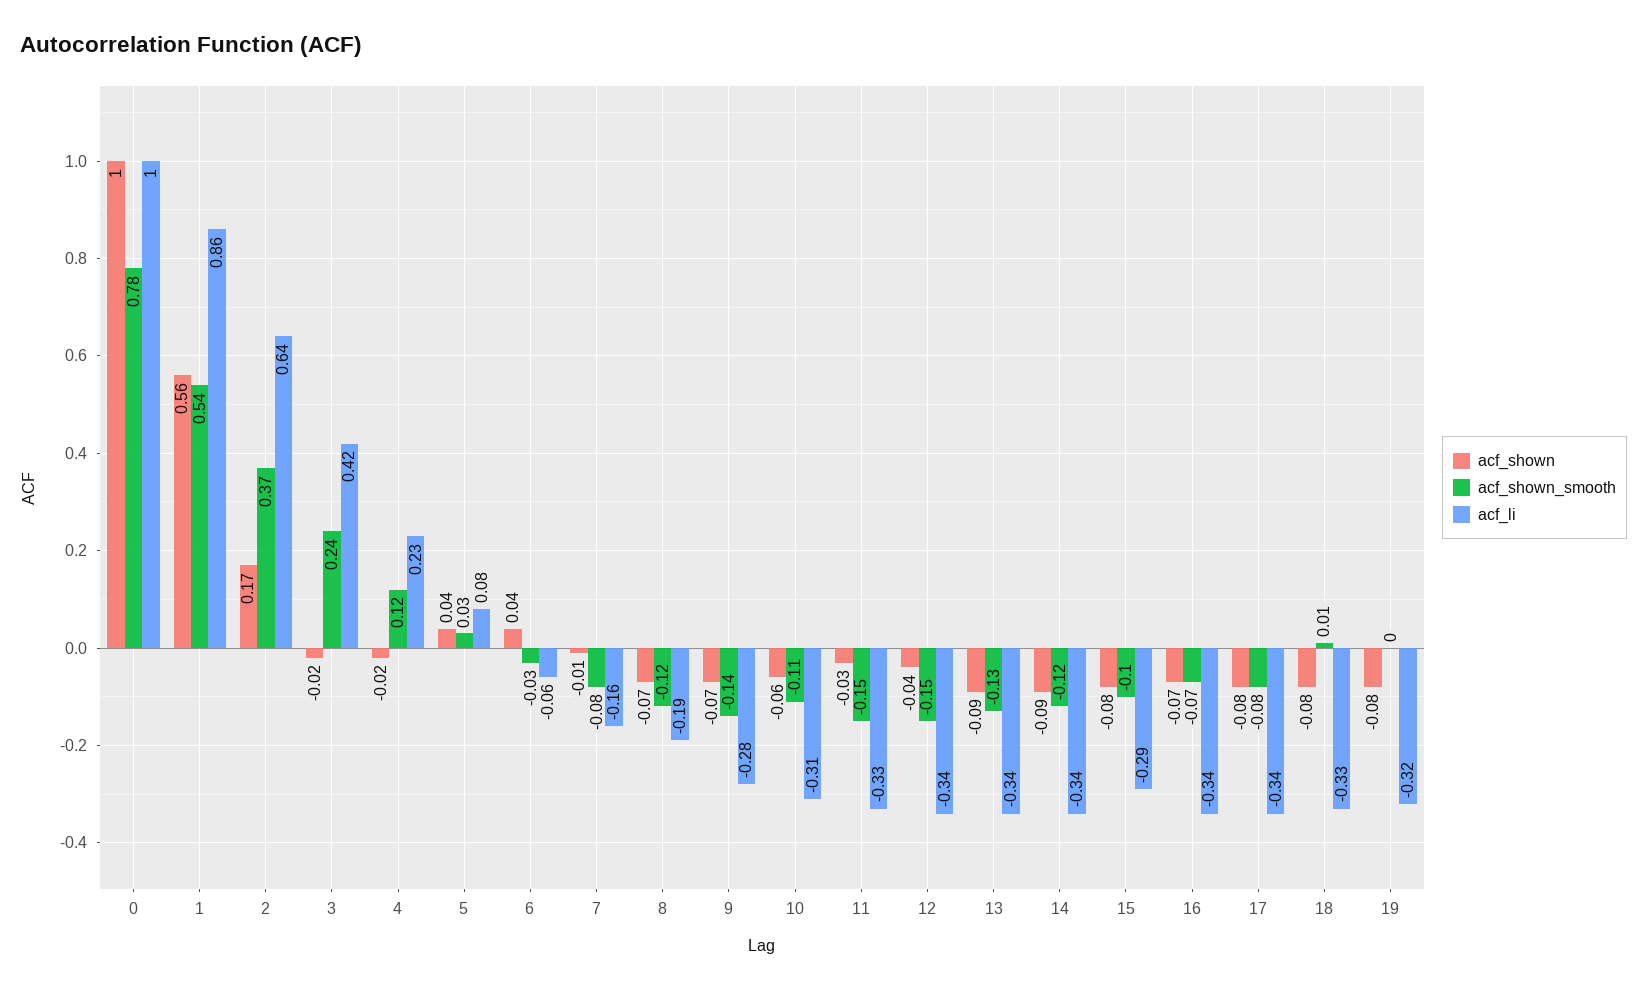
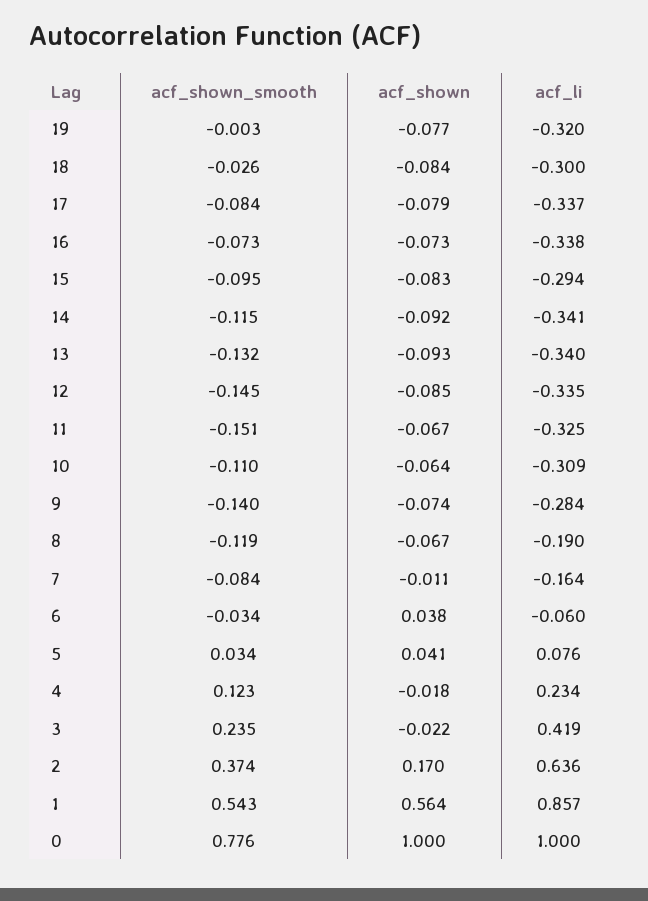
  {
    "acf_shown": {
      "0": 1,
      "1": 0.564,
      "2": 0.17,
      "3": -0.022,
      "4": -0.018,
      "5": 0.041,
      "6": 0.038,
      "7": -0.011,
      "8": -0.067,
      "9": -0.074,
      "10": -0.064,
-     "11": -0.03,
+     "11": -0.067,
-     "12": -0.04,
+     "12": -0.085,
      "13": -0.093,
      "14": -0.092,
      "15": -0.083,
      "16": -0.073,
      "17": -0.079,
      "18": -0.084,
      "19": -0.077
    },
    "acf_shown_smooth": {
      "0": 0.776,
      "1": 0.543,
      "2": 0.374,
      "3": 0.235,
      "4": 0.123,
      "5": 0.034,
      "6": -0.034,
      "7": -0.084,
      "8": -0.119,
      "9": -0.14,
      "10": -0.11,
      "11": -0.151,
      "12": -0.145,
      "13": -0.132,
      "14": -0.115,
      "15": -0.095,
      "16": -0.073,
      "17": -0.084,
-     "18": 0.01,
+     "18": -0.026,
      "19": -0.003
    },
    "acf_li": {
      "0": 1,
      "1": 0.857,
      "2": 0.636,
      "3": 0.419,
      "4": 0.234,
      "5": 0.076,
      "6": -0.06,
      "7": -0.164,
      "8": -0.19,
      "9": -0.284,
      "10": -0.309,
      "11": -0.325,
      "12": -0.335,
      "13": -0.34,
      "14": -0.341,
      "15": -0.294,
      "16": -0.338,
      "17": -0.337,
-     "18": -0.33,
+     "18": -0.3,
      "19": -0.32
    }
  }

